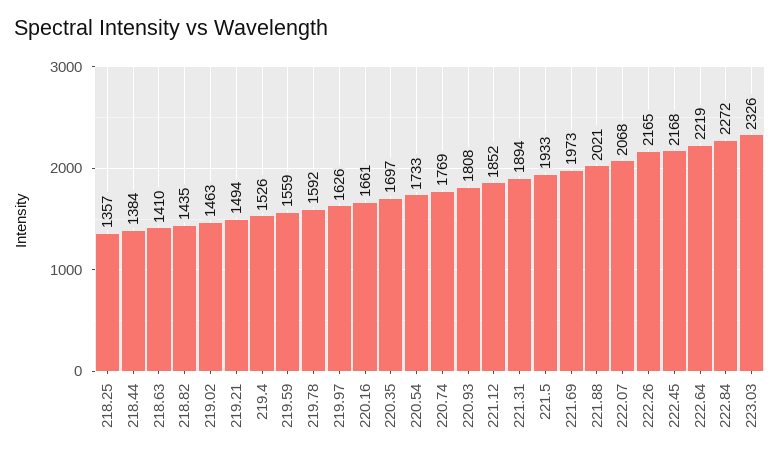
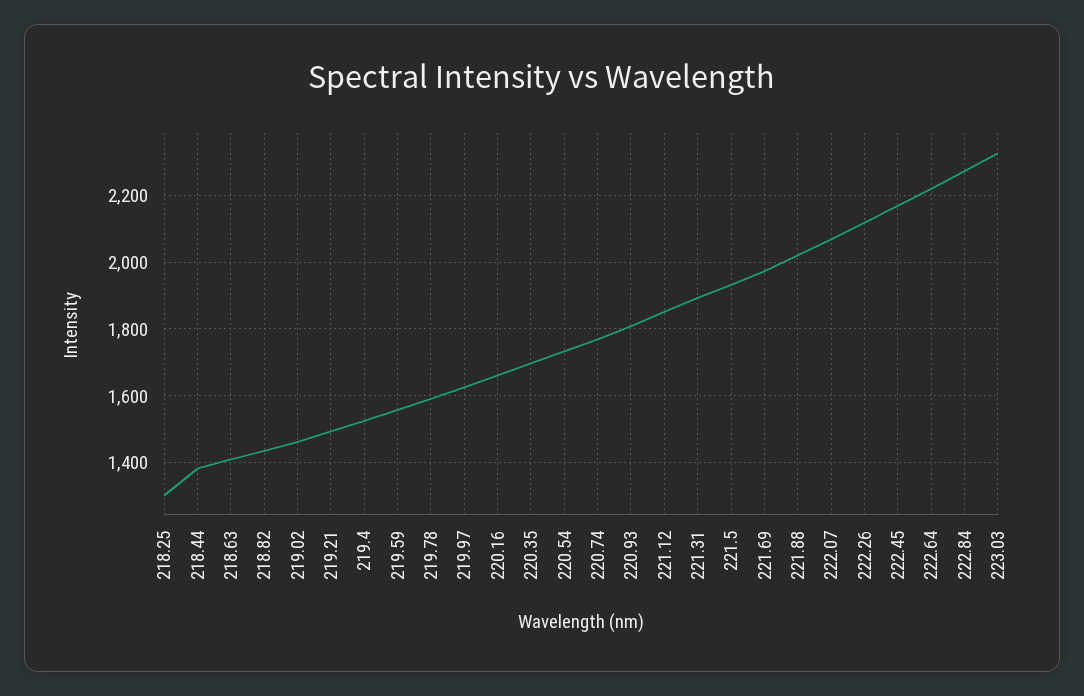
  {
-   "218.25": 1357,
+   "218.25": 1300,
    "218.44": 1384,
    "218.63": 1410,
    "218.82": 1435,
    "219.02": 1463,
    "219.21": 1494,
    "219.4": 1526,
    "219.59": 1559,
    "219.78": 1592,
    "219.97": 1626,
    "220.16": 1661,
    "220.35": 1697,
    "220.54": 1733,
    "220.74": 1769,
    "220.93": 1808,
    "221.12": 1852,
    "221.31": 1894,
    "221.5": 1933,
    "221.69": 1973,
    "221.88": 2021,
    "222.07": 2068,
-   "222.26": 2165,
+   "222.26": 2120,
    "222.45": 2168,
    "222.64": 2219,
    "222.84": 2272,
    "223.03": 2326
  }

